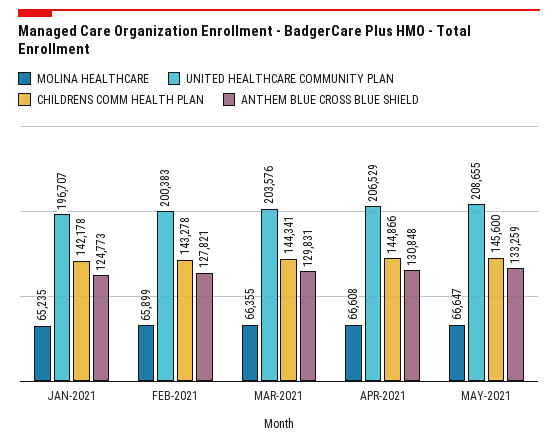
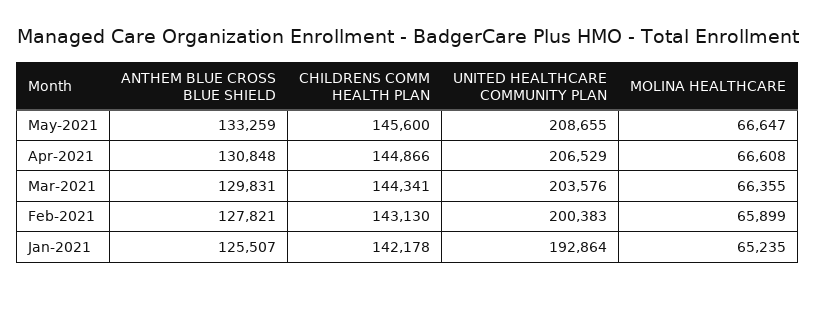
  {
    "MOLINA HEALTHCARE": {
      "JAN-2021": 65235,
      "FEB-2021": 65899,
      "MAR-2021": 66355,
      "APR-2021": 66608,
      "MAY-2021": 66647
    },
    "UNITED HEALTHCARE COMMUNITY PLAN": {
-     "JAN-2021": 196707,
+     "JAN-2021": 192864,
      "FEB-2021": 200383,
      "MAR-2021": 203576,
      "APR-2021": 206529,
      "MAY-2021": 208655
    },
    "CHILDRENS COMM HEALTH PLAN": {
      "JAN-2021": 142178,
-     "FEB-2021": 143278,
+     "FEB-2021": 143130,
      "MAR-2021": 144341,
      "APR-2021": 144866,
      "MAY-2021": 145600
    },
    "ANTHEM BLUE CROSS BLUE SHIELD": {
-     "JAN-2021": 124773,
+     "JAN-2021": 125507,
      "FEB-2021": 127821,
      "MAR-2021": 129831,
      "APR-2021": 130848,
      "MAY-2021": 133259
    }
  }

